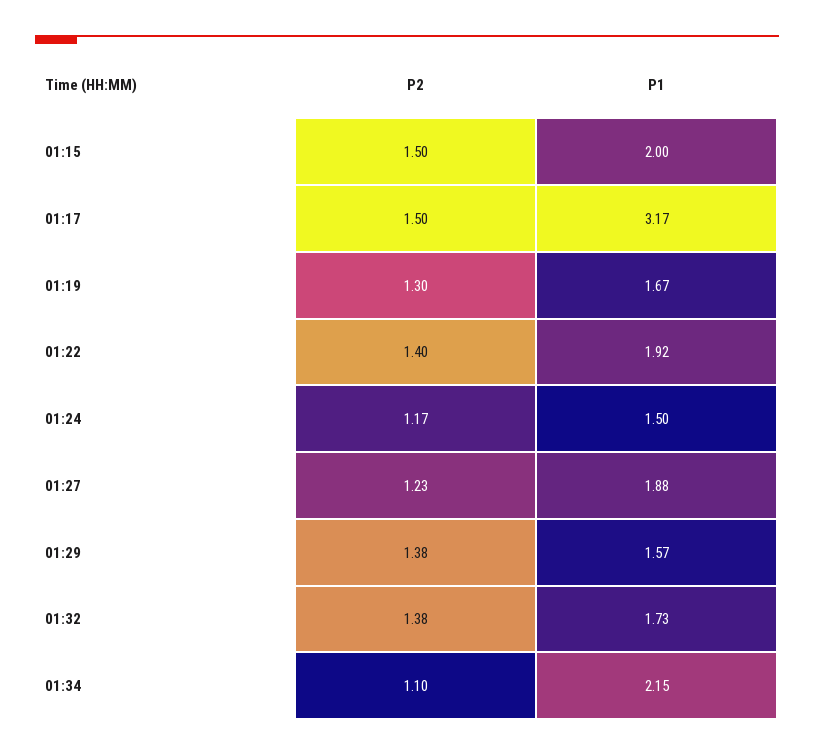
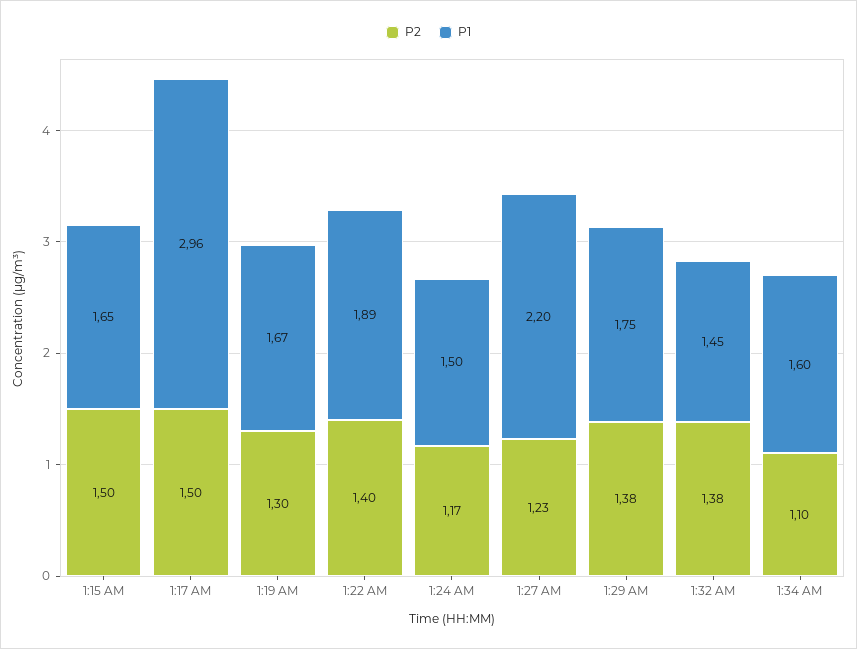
  {
    "P2": {
      "01:15": 1.5,
      "01:17": 1.5,
      "01:19": 1.3,
      "01:22": 1.4,
      "01:24": 1.17,
      "01:27": 1.23,
      "01:29": 1.38,
      "01:32": 1.38,
      "01:34": 1.1
    },
    "P1": {
-     "01:15": 2,
+     "01:15": 1.65,
-     "01:17": 3.17,
+     "01:17": 2.96,
      "01:19": 1.67,
-     "01:22": 1.92,
+     "01:22": 1.89,
      "01:24": 1.5,
-     "01:27": 1.88,
+     "01:27": 2.2,
-     "01:29": 1.57,
+     "01:29": 1.75,
-     "01:32": 1.73,
+     "01:32": 1.45,
-     "01:34": 2.15
+     "01:34": 1.6
    }
  }

